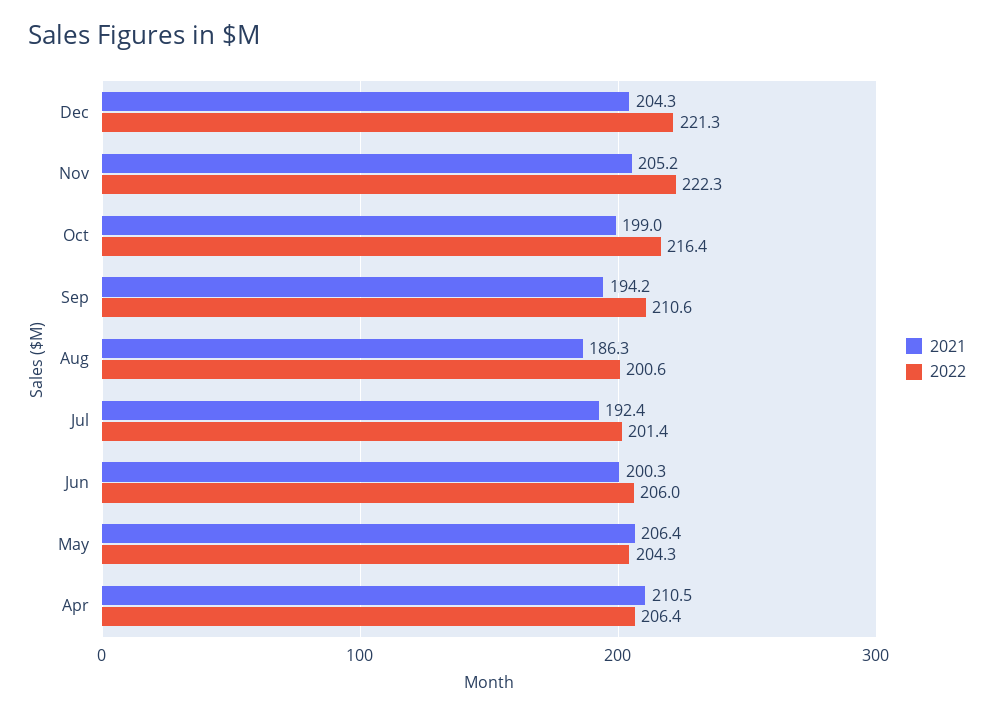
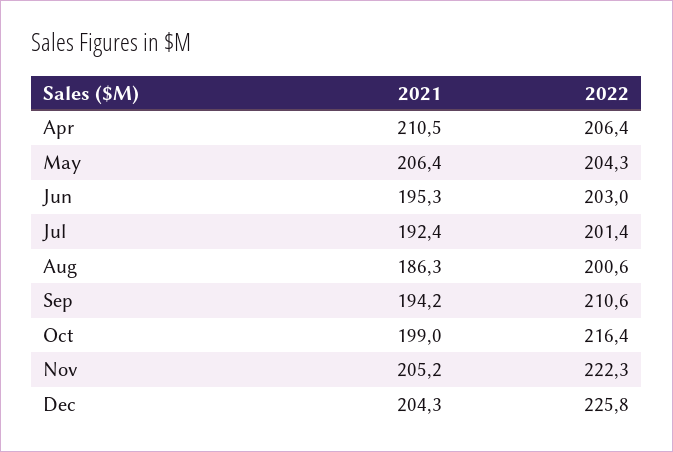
  {
    "2021": {
      "Dec": 204.3,
      "Nov": 205.2,
      "Oct": 199,
      "Sep": 194.2,
      "Aug": 186.3,
      "Jul": 192.4,
-     "Jun": 200.3,
+     "Jun": 195.3,
      "May": 206.4,
      "Apr": 210.5
    },
    "2022": {
-     "Dec": 221.3,
+     "Dec": 225.8,
      "Nov": 222.3,
      "Oct": 216.4,
      "Sep": 210.6,
      "Aug": 200.6,
      "Jul": 201.4,
-     "Jun": 206,
+     "Jun": 203,
      "May": 204.3,
      "Apr": 206.4
    }
  }

